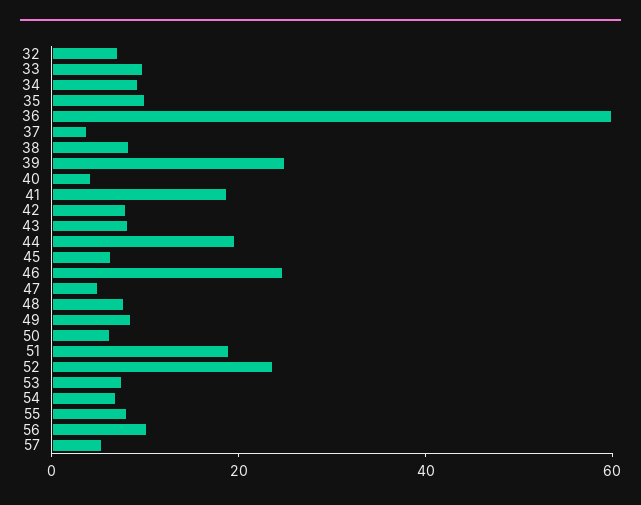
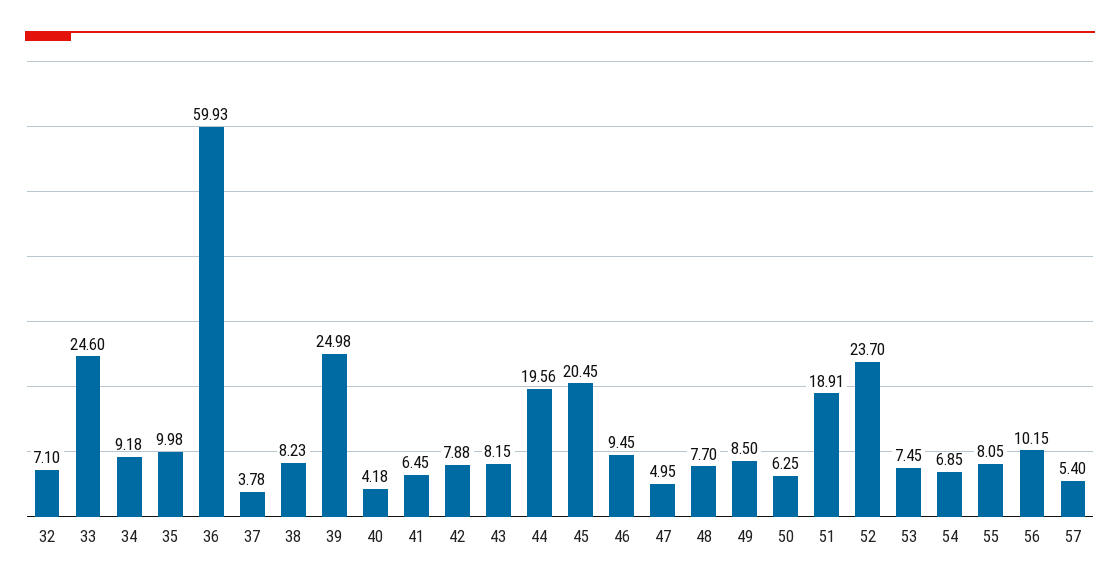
  {
    "32": 7.1,
-   "33": 10,
+   "33": 24.6,
    "34": 9.18,
    "35": 9.98,
    "36": 59.93,
    "37": 3.78,
    "38": 8.23,
    "39": 24.98,
    "40": 4.18,
-   "41": 20,
+   "41": 6.45,
    "42": 7.88,
    "43": 8.15,
    "44": 19.56,
-   "45": 5,
+   "45": 20.45,
-   "46": 25,
+   "46": 9.45,
    "47": 4.95,
    "48": 7.7,
    "49": 8.5,
    "50": 6.25,
    "51": 18.91,
    "52": 23.7,
    "53": 7.45,
    "54": 6.85,
    "55": 8.05,
    "56": 10.15,
    "57": 5.4
  }

